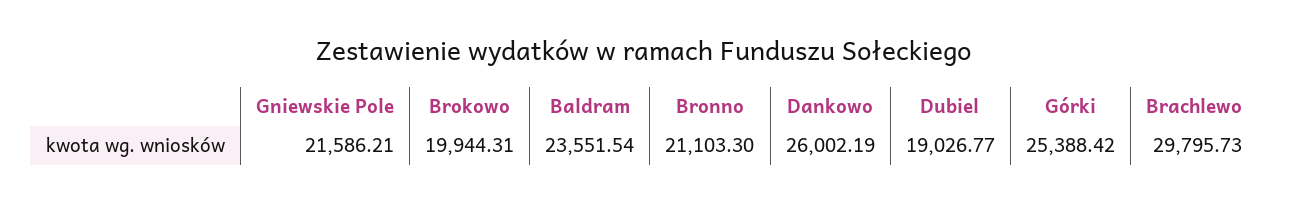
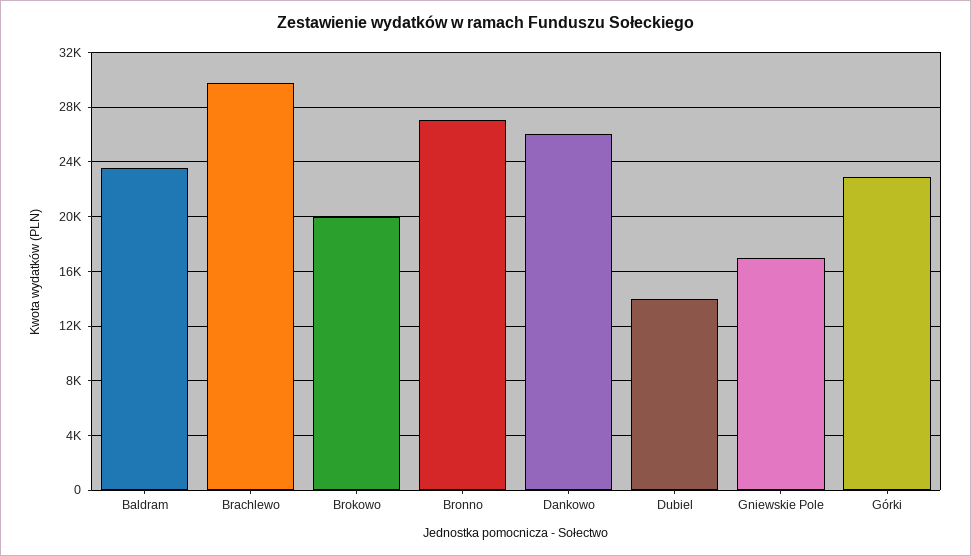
  {
-   "Gniewskie Pole": 21586.21,
+   "Gniewskie Pole": 17000,
    "Brokowo": 19944.31,
    "Baldram": 23551.54,
-   "Bronno": 21103.3,
+   "Bronno": 27000,
    "Dankowo": 26002.19,
-   "Dubiel": 19026.77,
+   "Dubiel": 14000,
-   "Górki": 25388.42,
+   "Górki": 23000,
    "Brachlewo": 29795.73
  }

